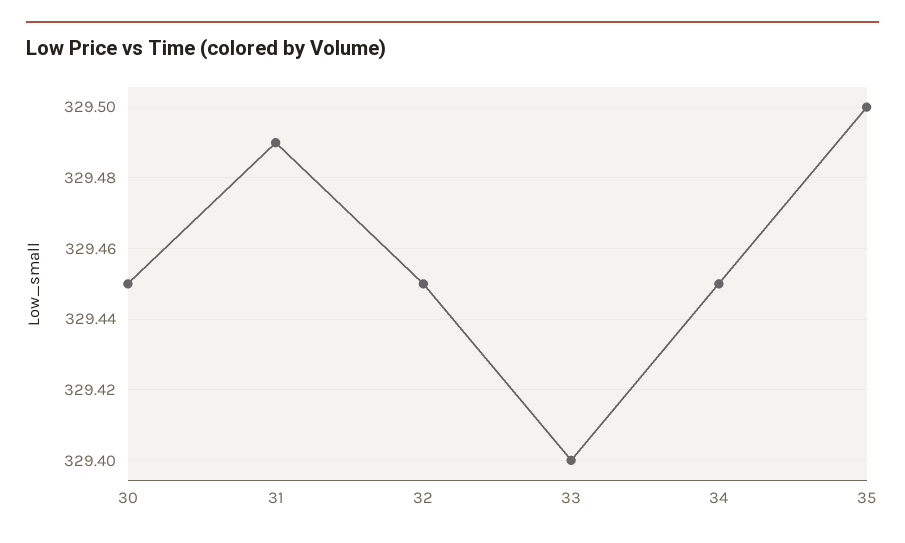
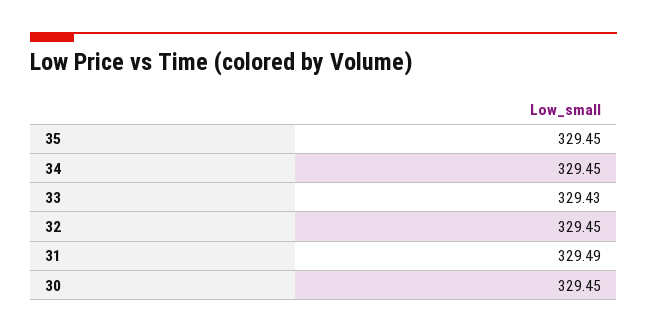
  {
    "30": 329.45,
    "31": 329.49,
    "32": 329.45,
-   "33": 329.4,
+   "33": 329.43,
    "34": 329.45,
-   "35": 329.5
+   "35": 329.45
  }

